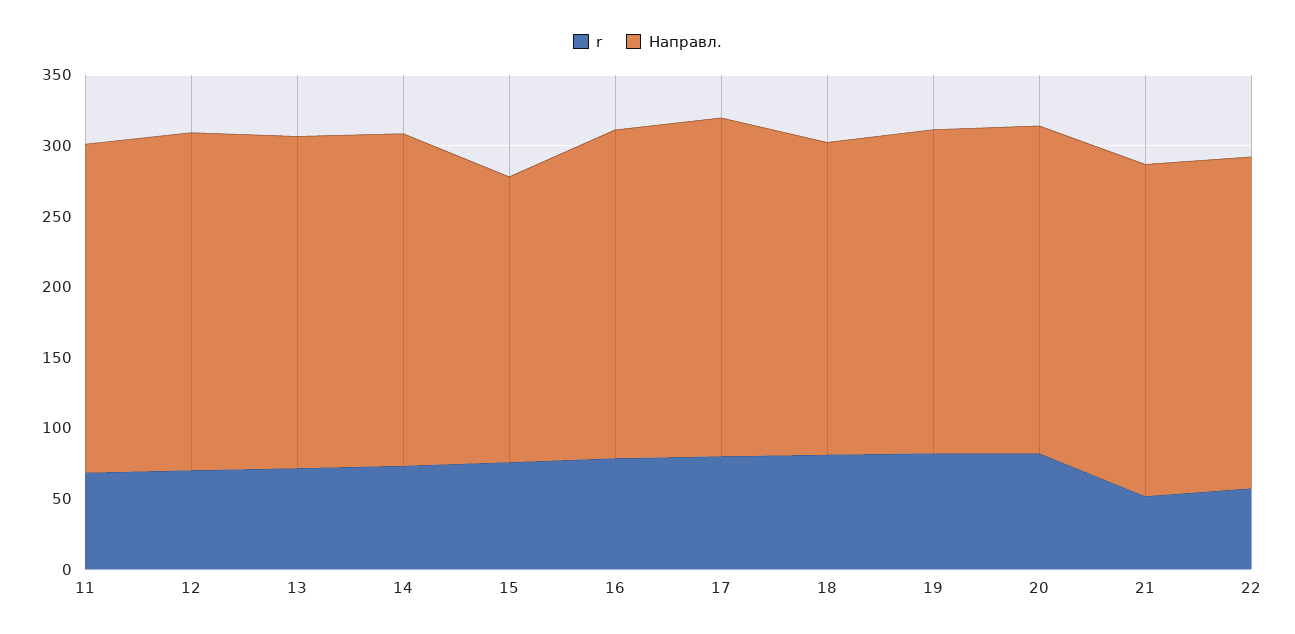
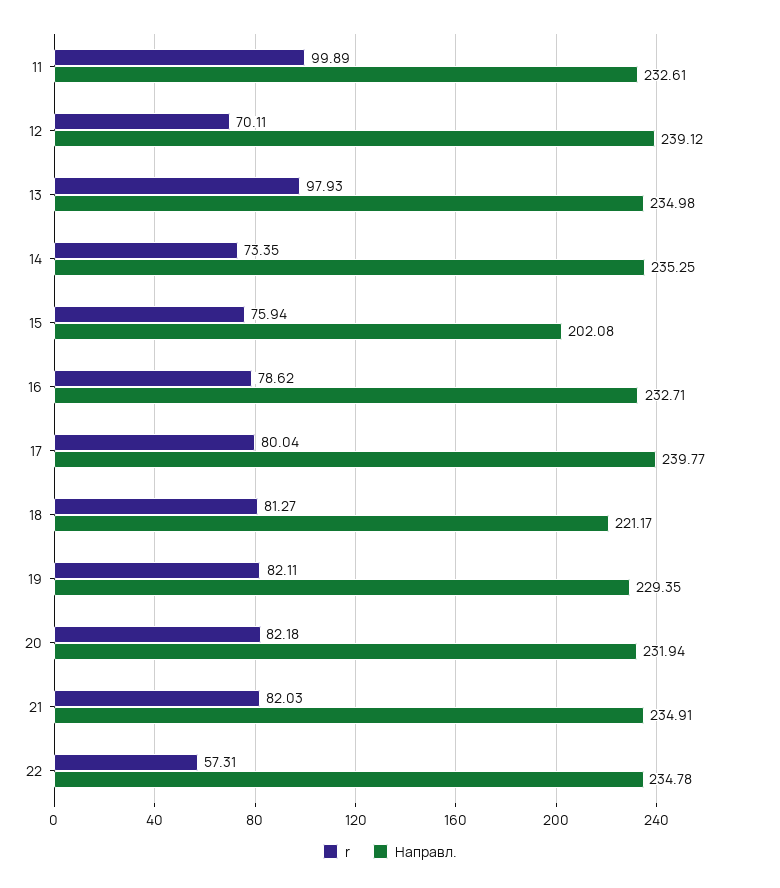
  {
    "r": {
-     "11": 70,
+     "11": 99.89,
      "12": 70.11,
-     "13": 70,
+     "13": 97.93,
      "14": 73.35,
      "15": 75.94,
      "16": 78.62,
      "17": 80.04,
      "18": 81.27,
      "19": 82.11,
      "20": 82.18,
-     "21": 50,
+     "21": 82.03,
      "22": 57.31
    },
    "Направл.": {
      "11": 232.61,
      "12": 239.12,
      "13": 234.98,
      "14": 235.25,
      "15": 202.08,
      "16": 232.71,
      "17": 239.77,
      "18": 221.17,
      "19": 229.35,
      "20": 231.94,
      "21": 234.91,
      "22": 234.78
    }
  }

